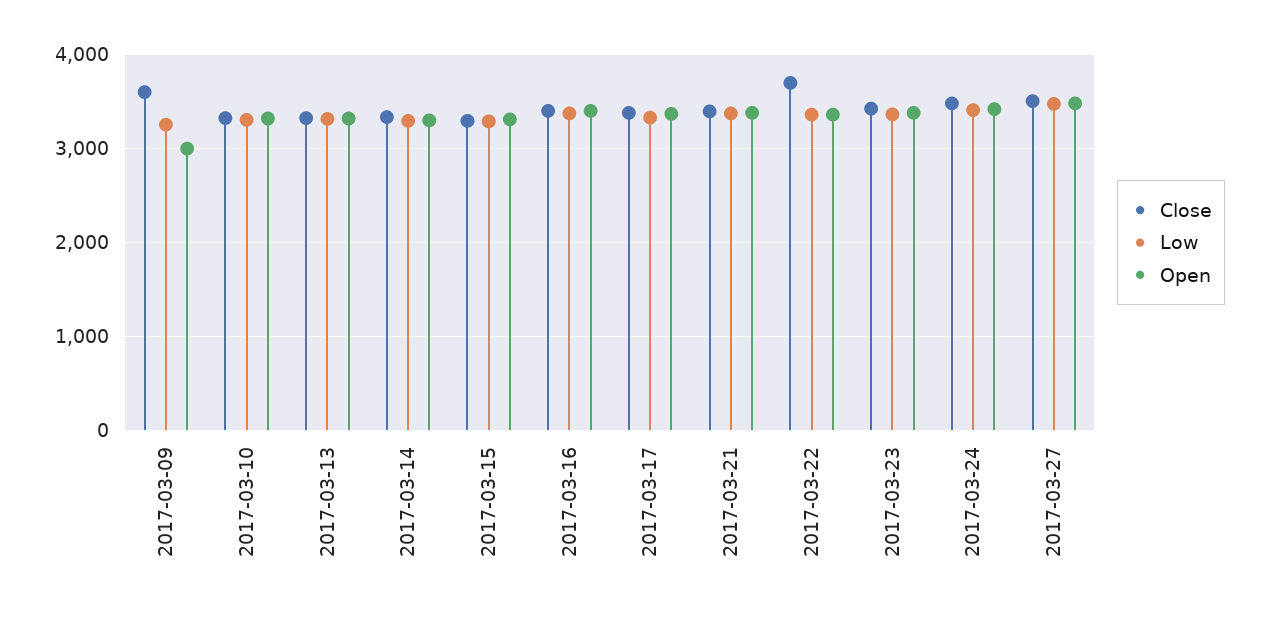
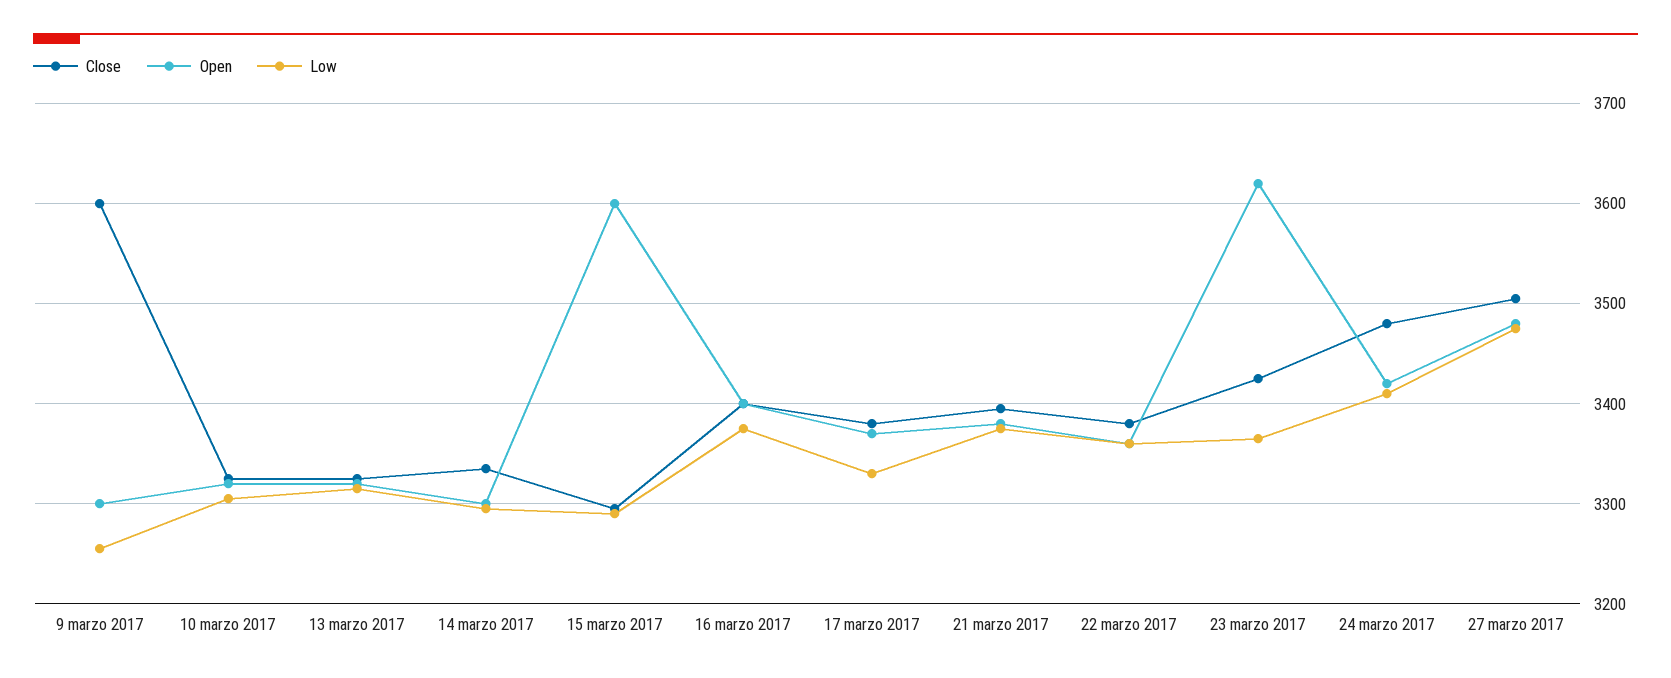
  {
    "Close": {
      "2017-03-09": 3600,
      "2017-03-10": 3330,
      "2017-03-13": 3330,
      "2017-03-14": 3340,
      "2017-03-15": 3300,
      "2017-03-16": 3400,
      "2017-03-17": 3380,
      "2017-03-21": 3400,
-     "2017-03-22": 3700,
+     "2017-03-22": 3380,
      "2017-03-23": 3430,
      "2017-03-24": 3480,
      "2017-03-27": 3510
    },
    "Low": {
      "2017-03-09": 3260,
      "2017-03-10": 3310,
      "2017-03-13": 3320,
      "2017-03-14": 3300,
      "2017-03-15": 3290,
      "2017-03-16": 3380,
      "2017-03-17": 3330,
      "2017-03-21": 3380,
      "2017-03-22": 3360,
      "2017-03-23": 3370,
      "2017-03-24": 3410,
      "2017-03-27": 3480
    },
    "Open": {
-     "2017-03-09": 3000,
+     "2017-03-09": 3300,
      "2017-03-10": 3320,
      "2017-03-13": 3320,
      "2017-03-14": 3300,
-     "2017-03-15": 3300,
+     "2017-03-15": 3600,
      "2017-03-16": 3400,
      "2017-03-17": 3370,
      "2017-03-21": 3380,
      "2017-03-22": 3360,
-     "2017-03-23": 3400,
+     "2017-03-23": 3620,
      "2017-03-24": 3420,
      "2017-03-27": 3480
    }
  }

